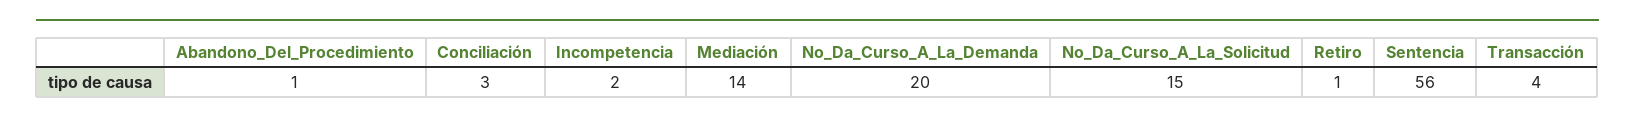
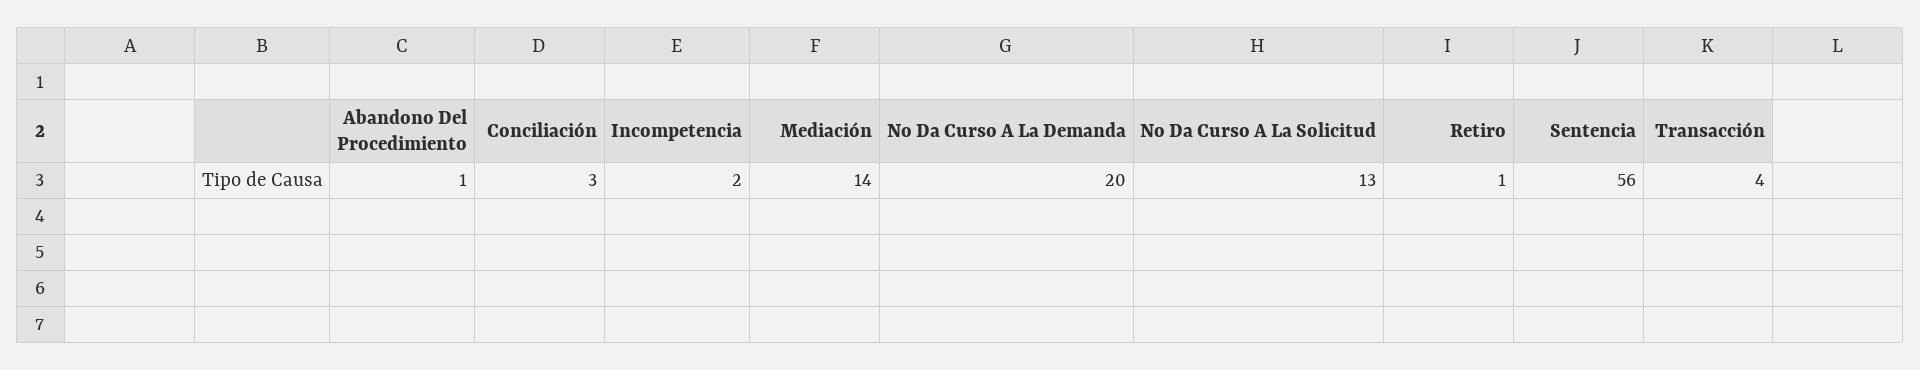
  {
    "Abandono_Del_Procedimiento": 1,
    "Conciliación": 3,
    "Incompetencia": 2,
    "Mediación": 14,
    "No_Da_Curso_A_La_Demanda": 20,
-   "No_Da_Curso_A_La_Solicitud": 15,
+   "No_Da_Curso_A_La_Solicitud": 13,
    "Retiro": 1,
    "Sentencia": 56,
    "Transacción": 4
  }

